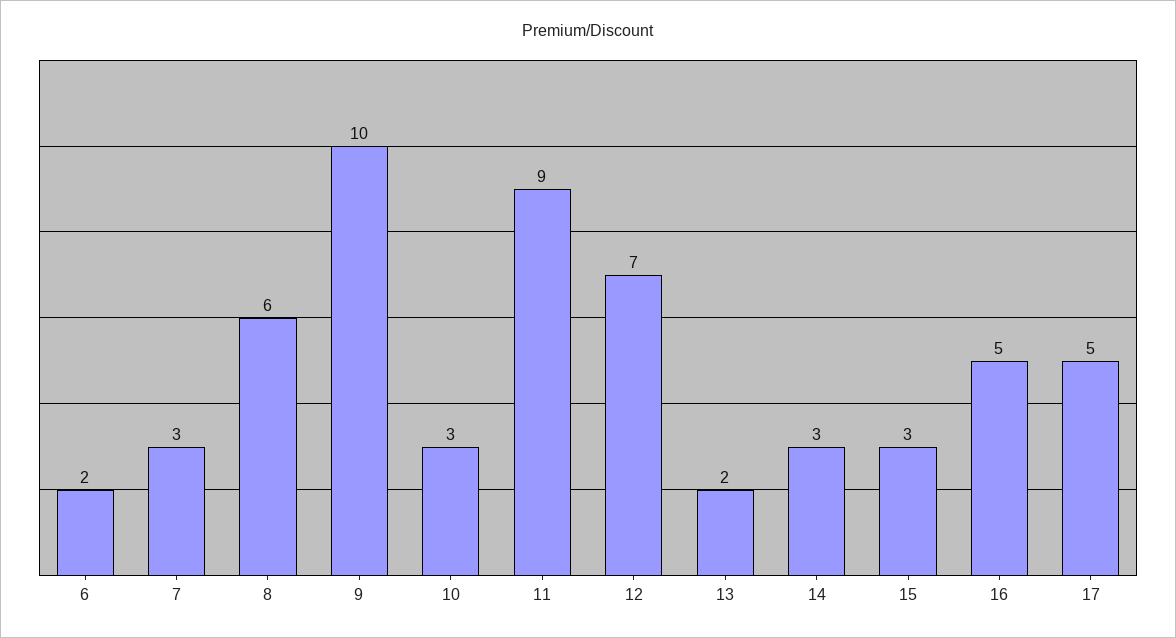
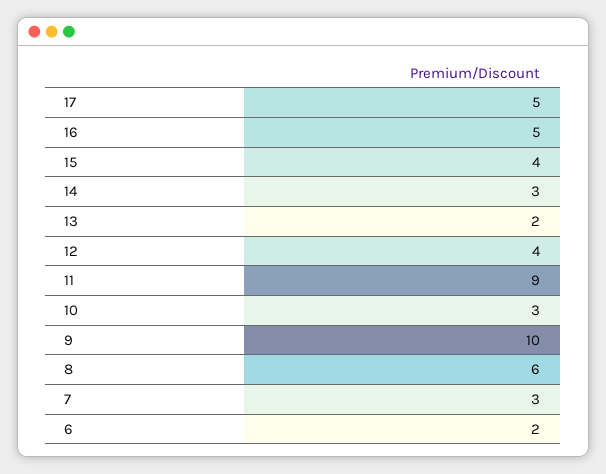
  {
    "6": 2,
    "7": 3,
    "8": 6,
    "9": 10,
    "10": 3,
    "11": 9,
-   "12": 7,
+   "12": 4,
    "13": 2,
    "14": 3,
-   "15": 3,
+   "15": 4,
    "16": 5,
    "17": 5
  }

